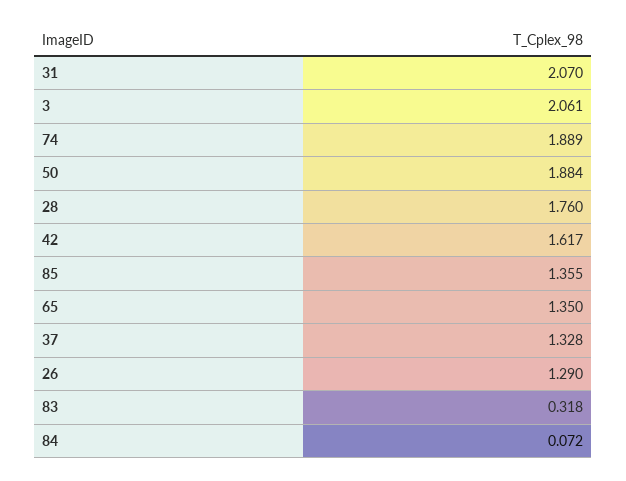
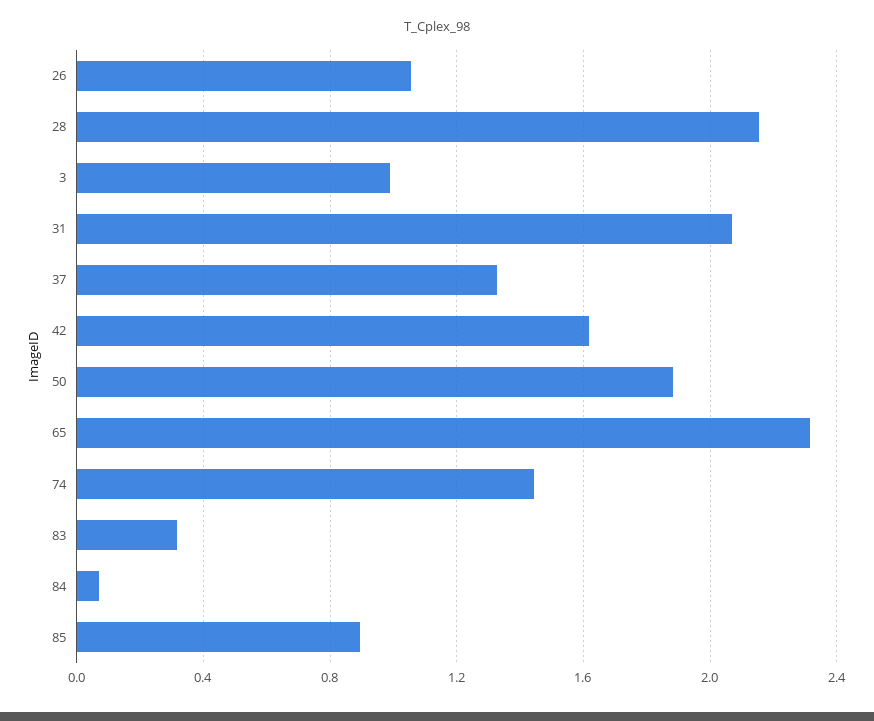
  {
    "31": 2.07,
-   "3": 2.061,
+   "3": 1,
-   "74": 1.889,
+   "74": 1.45,
    "50": 1.884,
-   "28": 1.76,
+   "28": 2.15,
    "42": 1.617,
-   "85": 1.355,
+   "85": 0.9,
-   "65": 1.35,
+   "65": 2.3,
    "37": 1.328,
-   "26": 1.29,
+   "26": 1.05,
    "83": 0.318,
    "84": 0.072
  }

